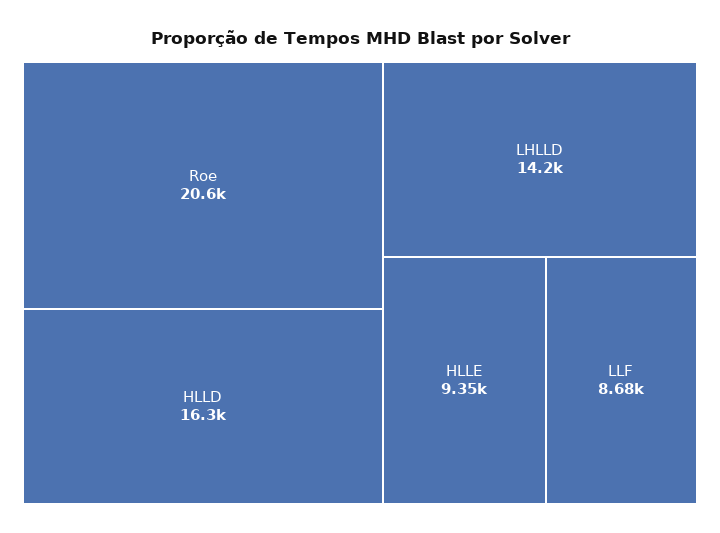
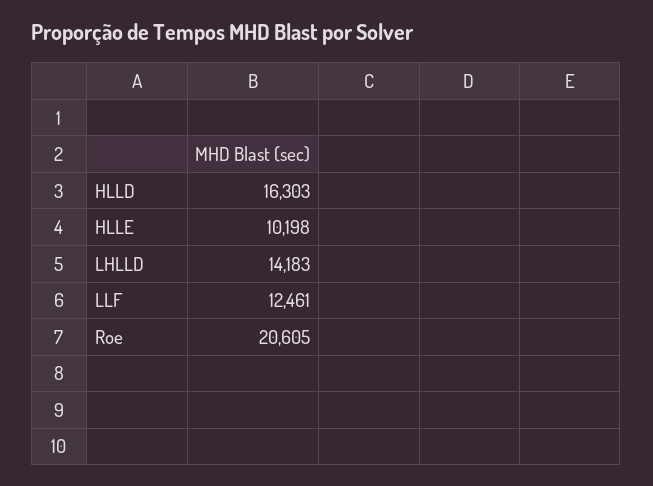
  {
    "Roe": 20605,
    "HLLD": 16303,
    "LHLLD": 14183,
-   "HLLE": 9350,
+   "HLLE": 10198,
-   "LLF": 8680
+   "LLF": 12461
  }

